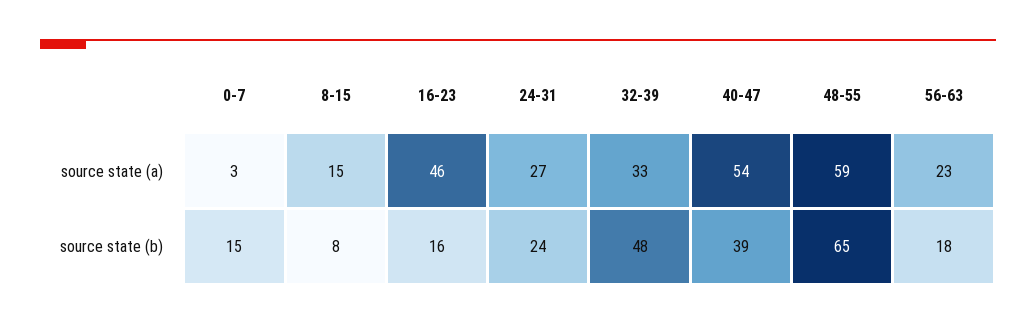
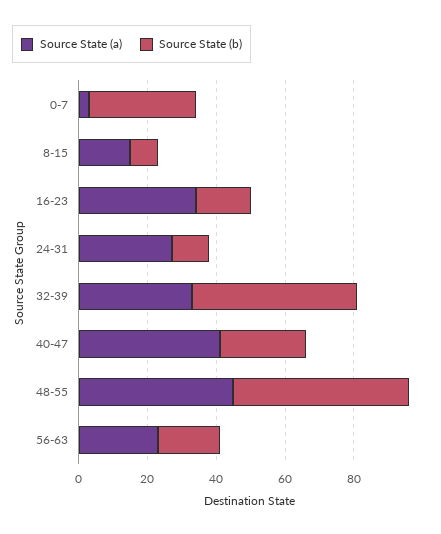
  {
    "source state (a)": {
      "0-7": 3,
      "8-15": 15,
-     "16-23": 46,
+     "16-23": 35,
      "24-31": 27,
      "32-39": 33,
-     "40-47": 54,
+     "40-47": 40,
-     "48-55": 59,
+     "48-55": 45,
      "56-63": 23
    },
    "source state (b)": {
-     "0-7": 15,
+     "0-7": 30,
      "8-15": 8,
      "16-23": 16,
-     "24-31": 24,
+     "24-31": 10,
      "32-39": 48,
-     "40-47": 39,
+     "40-47": 25,
-     "48-55": 65,
+     "48-55": 50,
      "56-63": 18
    }
  }

